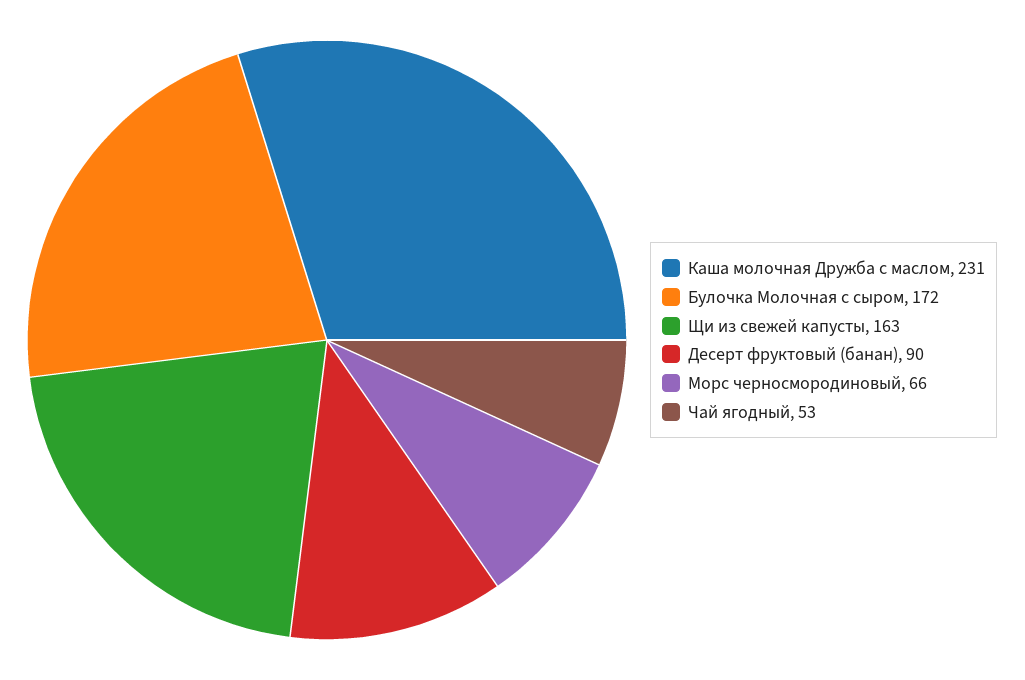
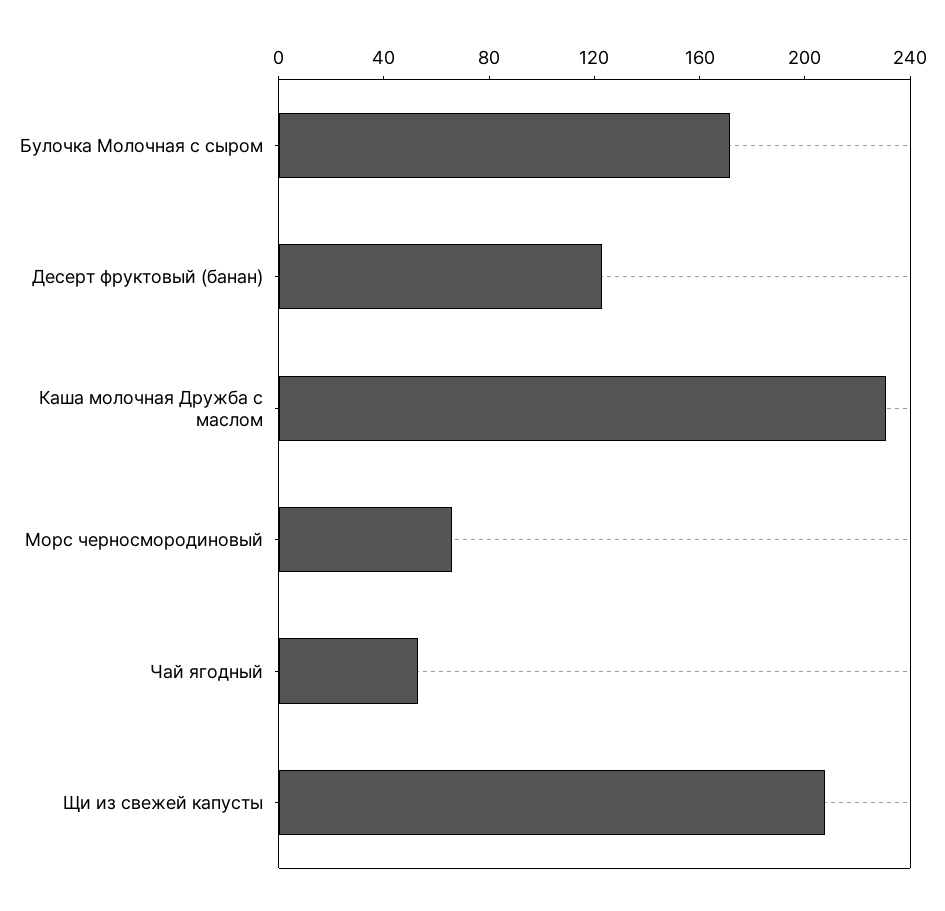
  {
    "Каша молочная Дружба с маслом": 231,
    "Булочка Молочная с сыром": 172,
-   "Щи из свежей капусты": 163,
+   "Щи из свежей капусты": 210,
-   "Десерт фруктовый (банан)": 90,
+   "Десерт фруктовый (банан)": 120,
    "Морс черносмородиновый": 66,
    "Чай ягодный": 53
  }

